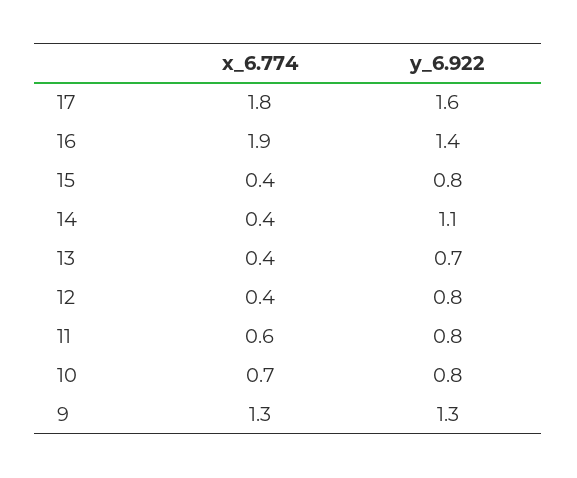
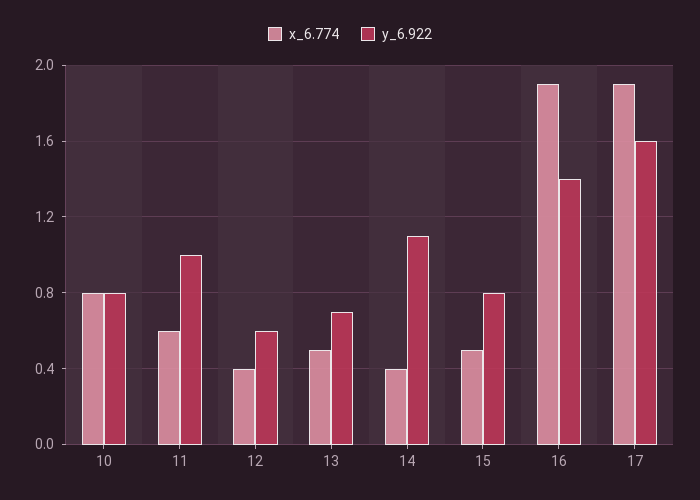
  {
    "x_6.774": {
-     "17": 1.8,
+     "17": 1.9,
      "16": 1.9,
-     "15": 0.4,
+     "15": 0.5,
      "14": 0.4,
-     "13": 0.4,
+     "13": 0.5,
      "12": 0.4,
      "11": 0.6,
-     "10": 0.7,
+     "10": 0.8
-     "9": 1.3
    },
    "y_6.922": {
      "17": 1.6,
      "16": 1.4,
      "15": 0.8,
      "14": 1.1,
      "13": 0.7,
-     "12": 0.8,
+     "12": 0.6,
-     "11": 0.8,
+     "11": 1,
-     "10": 0.8,
+     "10": 0.8
-     "9": 1.3
    }
  }

